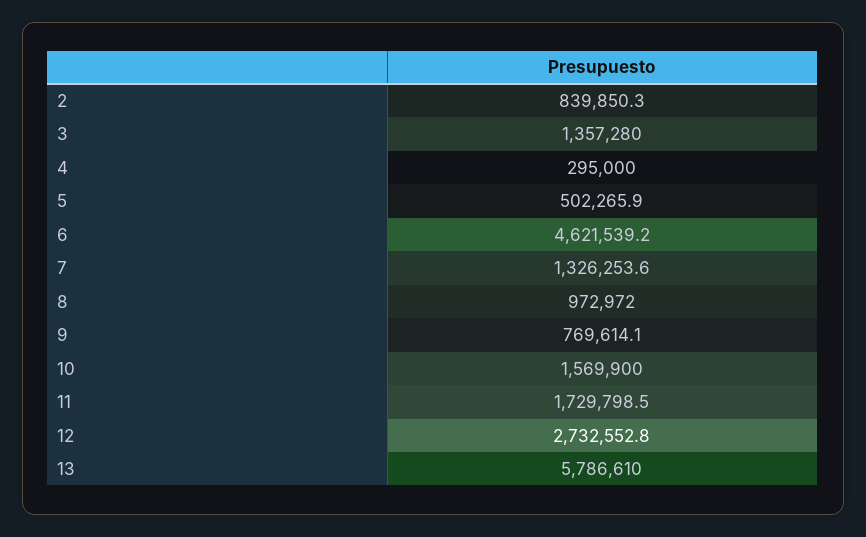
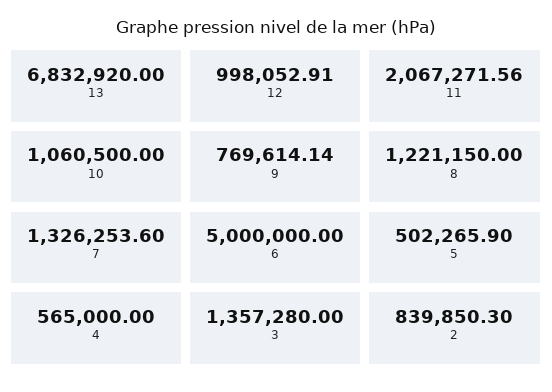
  {
    "2": 839850.3,
    "3": 1357280,
-   "4": 295000,
+   "4": 565000,
    "5": 502265.9,
-   "6": 4621539.2,
+   "6": 5000000,
    "7": 1326253.6,
-   "8": 972972,
+   "8": 1221150,
    "9": 769614.14,
-   "10": 1569900,
+   "10": 1060500,
-   "11": 1729798.5,
+   "11": 2067271.56,
-   "12": 2732552.8,
+   "12": 998052.91,
-   "13": 5786610
+   "13": 6832920
  }

